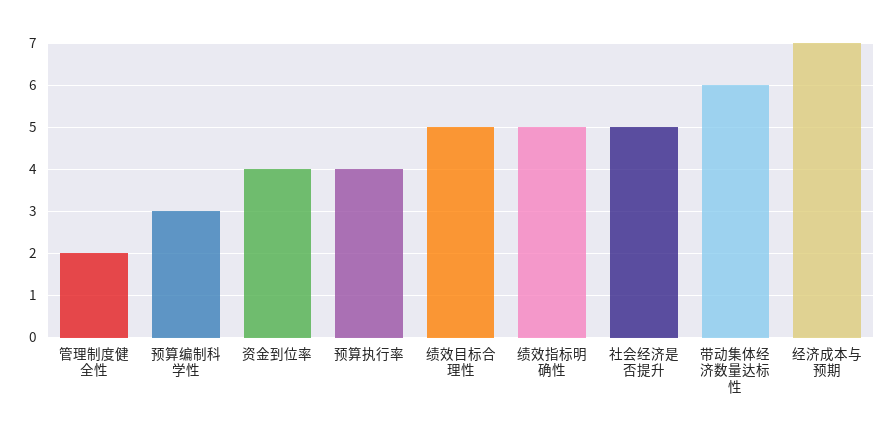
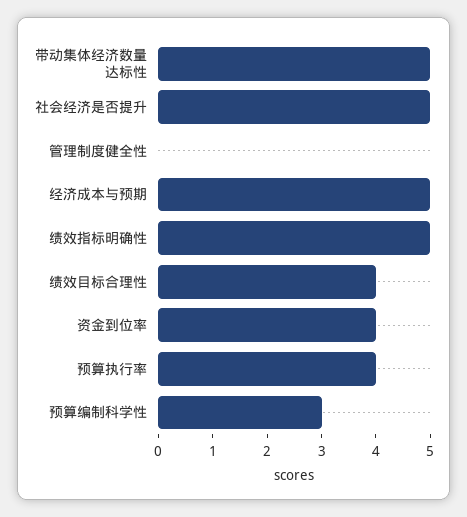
  {
-   "管理制度健全性": 2,
+   "管理制度健全性": 0,
    "预算编制科学性": 3,
    "资金到位率": 4,
    "预算执行率": 4,
-   "绩效目标合理性": 5,
+   "绩效目标合理性": 4,
    "绩效指标明确性": 5,
    "社会经济是否提升": 5,
-   "带动集体经济数量达标性": 6,
+   "带动集体经济数量达标性": 5,
-   "经济成本与预期": 7
+   "经济成本与预期": 5
  }

